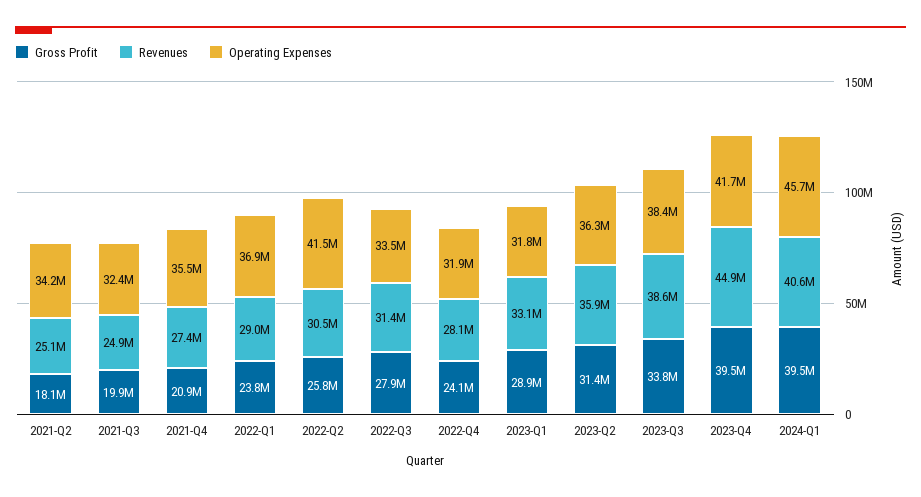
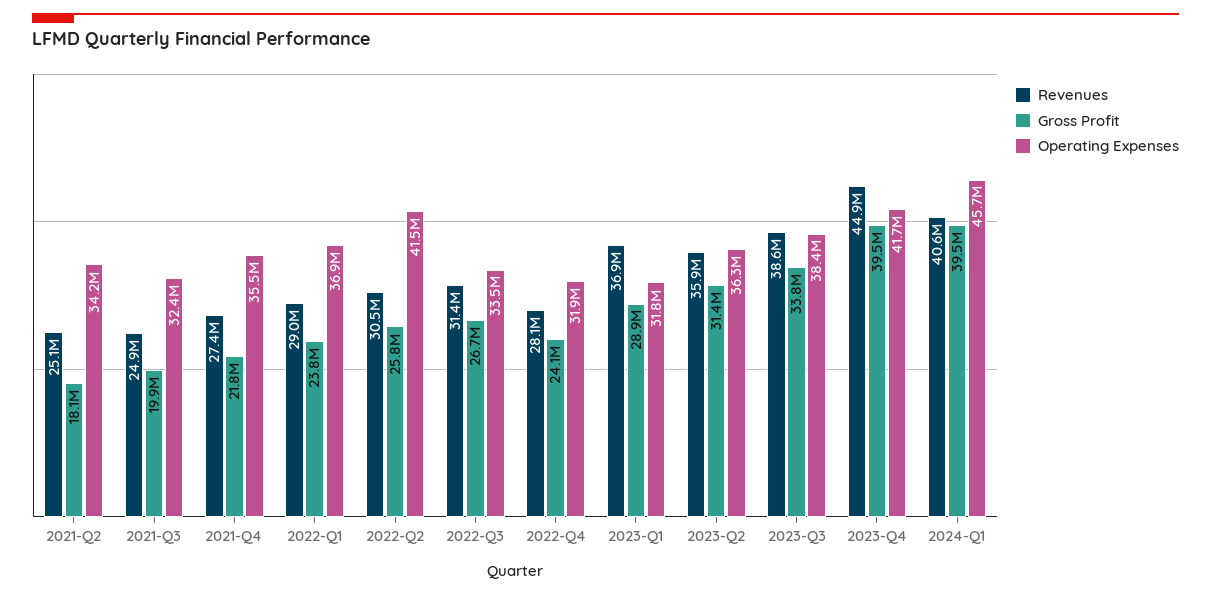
  {
    "Gross Profit": {
      "2021-Q2": 18100000,
      "2021-Q3": 19900000,
-     "2021-Q4": 20900000,
+     "2021-Q4": 21800000,
      "2022-Q1": 23800000,
      "2022-Q2": 25800000,
-     "2022-Q3": 27900000,
+     "2022-Q3": 26700000,
      "2022-Q4": 24100000,
      "2023-Q1": 28900000,
      "2023-Q2": 31400000,
      "2023-Q3": 33800000,
      "2023-Q4": 39500000,
      "2024-Q1": 39500000
    },
    "Revenues": {
      "2021-Q2": 25100000,
      "2021-Q3": 24900000,
      "2021-Q4": 27400000,
      "2022-Q1": 29000000,
      "2022-Q2": 30500000,
      "2022-Q3": 31400000,
      "2022-Q4": 28100000,
-     "2023-Q1": 33100000,
+     "2023-Q1": 36900000,
      "2023-Q2": 35900000,
      "2023-Q3": 38600000,
      "2023-Q4": 44900000,
      "2024-Q1": 40600000
    },
    "Operating Expenses": {
      "2021-Q2": 34200000,
      "2021-Q3": 32400000,
      "2021-Q4": 35500000,
      "2022-Q1": 36900000,
      "2022-Q2": 41500000,
      "2022-Q3": 33500000,
      "2022-Q4": 31900000,
      "2023-Q1": 31800000,
      "2023-Q2": 36300000,
      "2023-Q3": 38400000,
      "2023-Q4": 41700000,
      "2024-Q1": 45700000
    }
  }

